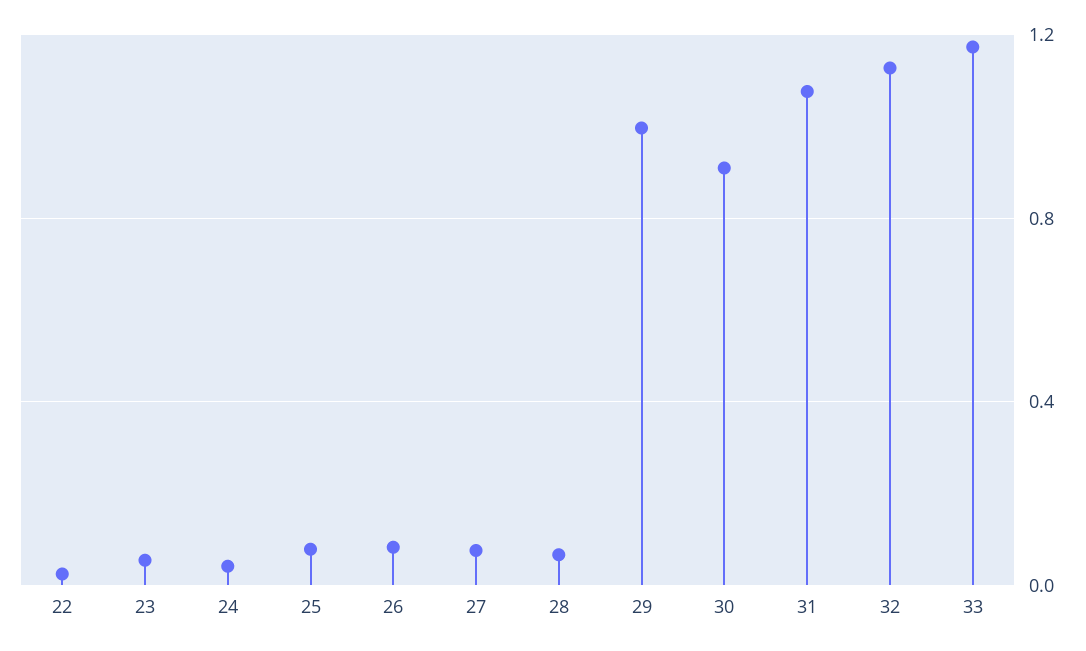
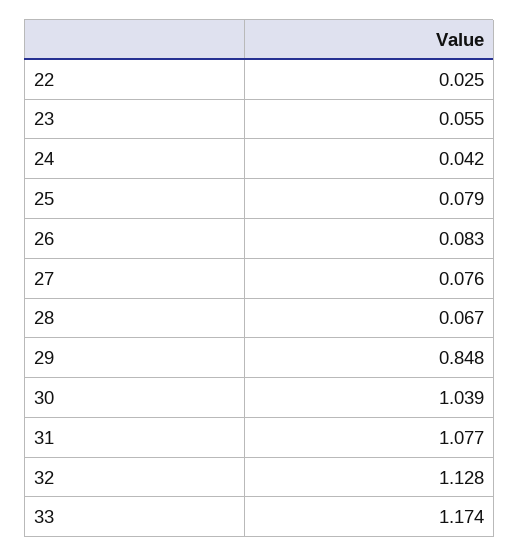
  {
    "22": 0.025,
    "23": 0.055,
    "24": 0.042,
    "25": 0.079,
    "26": 0.083,
    "27": 0.076,
    "28": 0.067,
-   "29": 1,
+   "29": 0.848,
-   "30": 0.9,
+   "30": 1.039,
    "31": 1.077,
    "32": 1.128,
    "33": 1.174
  }

